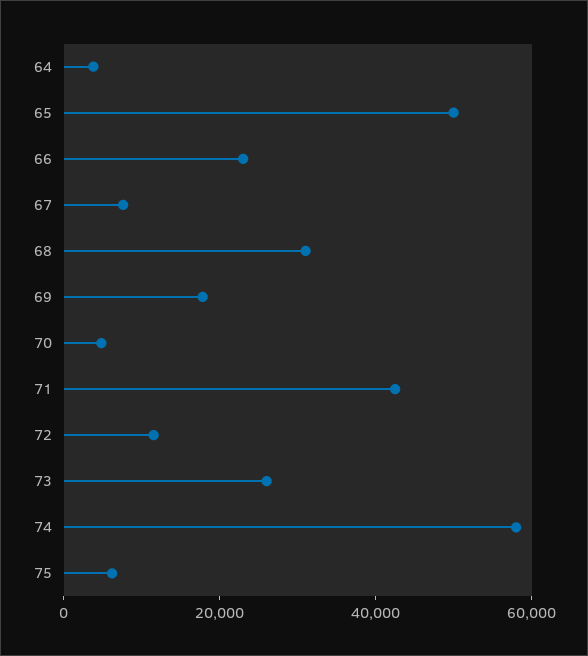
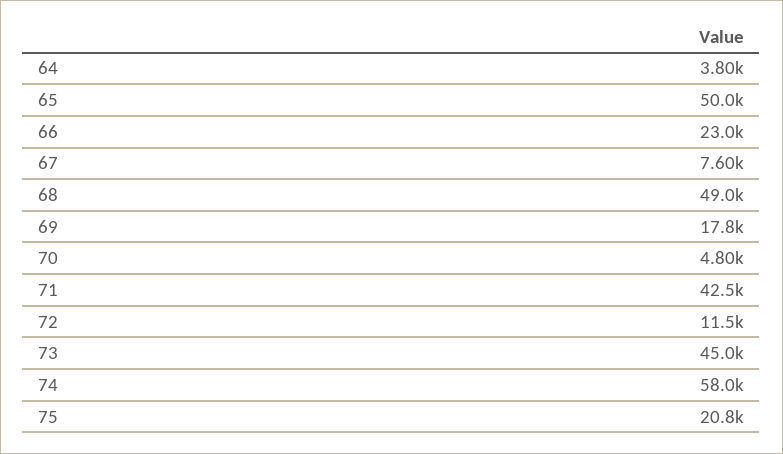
  {
    "64": 3800,
    "65": 50000,
    "66": 23000,
    "67": 7600,
-   "68": 30000,
+   "68": 49000,
    "69": 17800,
    "70": 4800,
    "71": 42500,
    "72": 11500,
-   "73": 25000,
+   "73": 45000,
    "74": 58000,
-   "75": 5000
+   "75": 20800
  }

